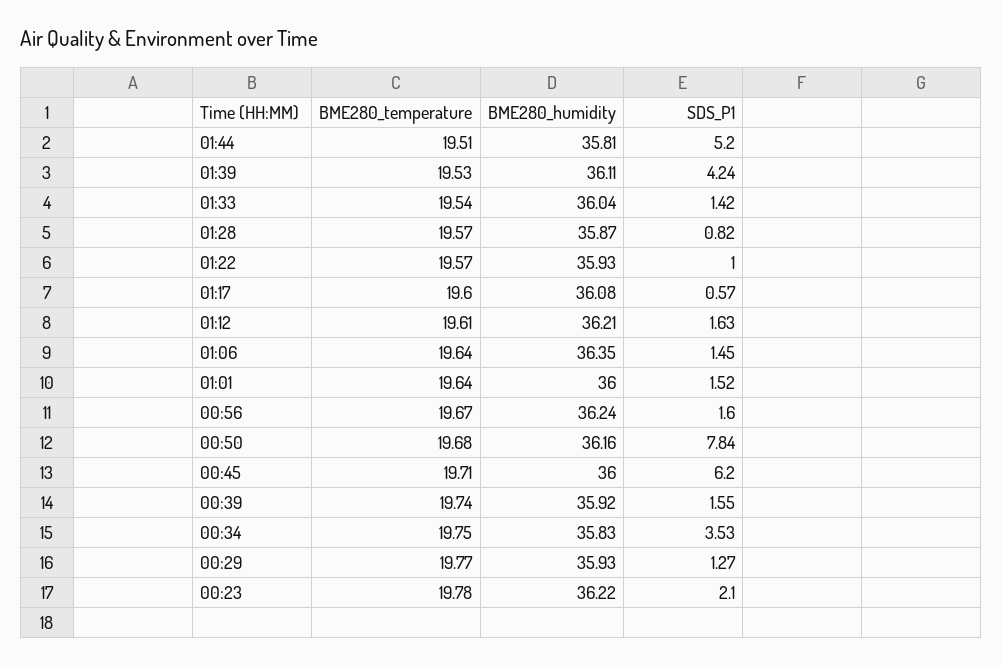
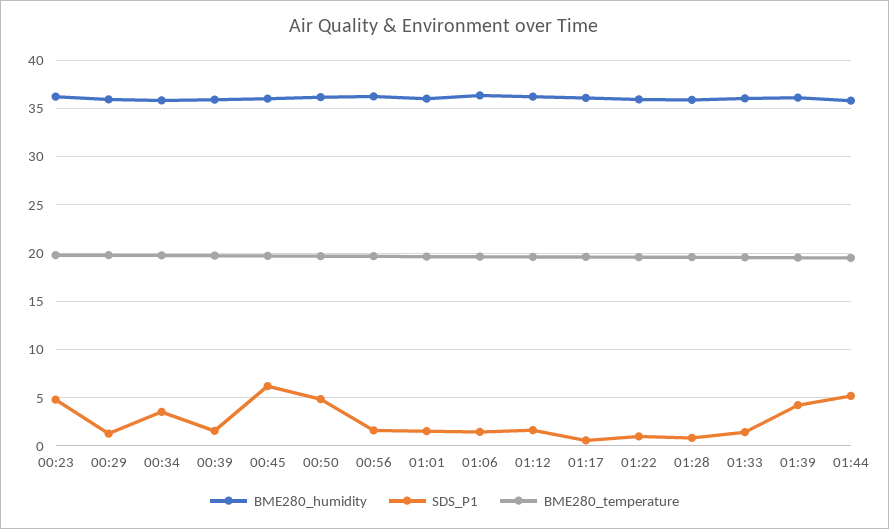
  {
    "BME280_temperature": {
      "01:44": 19.51,
      "01:39": 19.53,
      "01:33": 19.54,
      "01:28": 19.57,
      "01:22": 19.57,
      "01:17": 19.6,
      "01:12": 19.61,
      "01:06": 19.64,
      "01:01": 19.64,
      "00:56": 19.67,
      "00:50": 19.68,
      "00:45": 19.71,
      "00:39": 19.74,
      "00:34": 19.75,
      "00:29": 19.77,
      "00:23": 19.78
    },
    "BME280_humidity": {
      "01:44": 35.81,
      "01:39": 36.11,
      "01:33": 36.04,
      "01:28": 35.87,
      "01:22": 35.93,
      "01:17": 36.08,
      "01:12": 36.21,
      "01:06": 36.35,
      "01:01": 36,
      "00:56": 36.24,
      "00:50": 36.16,
      "00:45": 36,
      "00:39": 35.92,
      "00:34": 35.83,
      "00:29": 35.93,
      "00:23": 36.22
    },
    "SDS_P1": {
      "01:44": 5.2,
      "01:39": 4.24,
      "01:33": 1.42,
      "01:28": 0.82,
      "01:22": 1,
      "01:17": 0.57,
      "01:12": 1.63,
      "01:06": 1.45,
      "01:01": 1.52,
      "00:56": 1.6,
-     "00:50": 7.84,
+     "00:50": 5,
      "00:45": 6.2,
      "00:39": 1.55,
      "00:34": 3.53,
      "00:29": 1.27,
-     "00:23": 2.1
+     "00:23": 5
    }
  }

